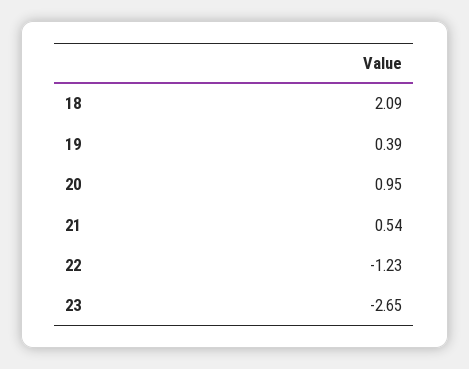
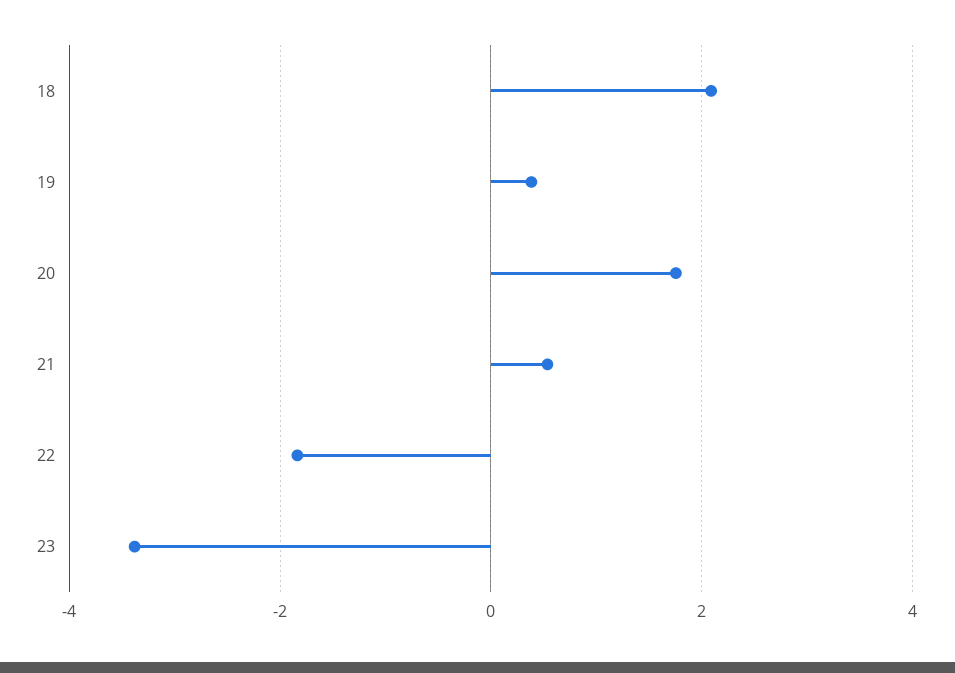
  {
    "18": 2.09,
    "19": 0.39,
-   "20": 0.95,
+   "20": 1.8,
    "21": 0.54,
-   "22": -1.23,
+   "22": -1.8,
-   "23": -2.65
+   "23": -3.4
  }

